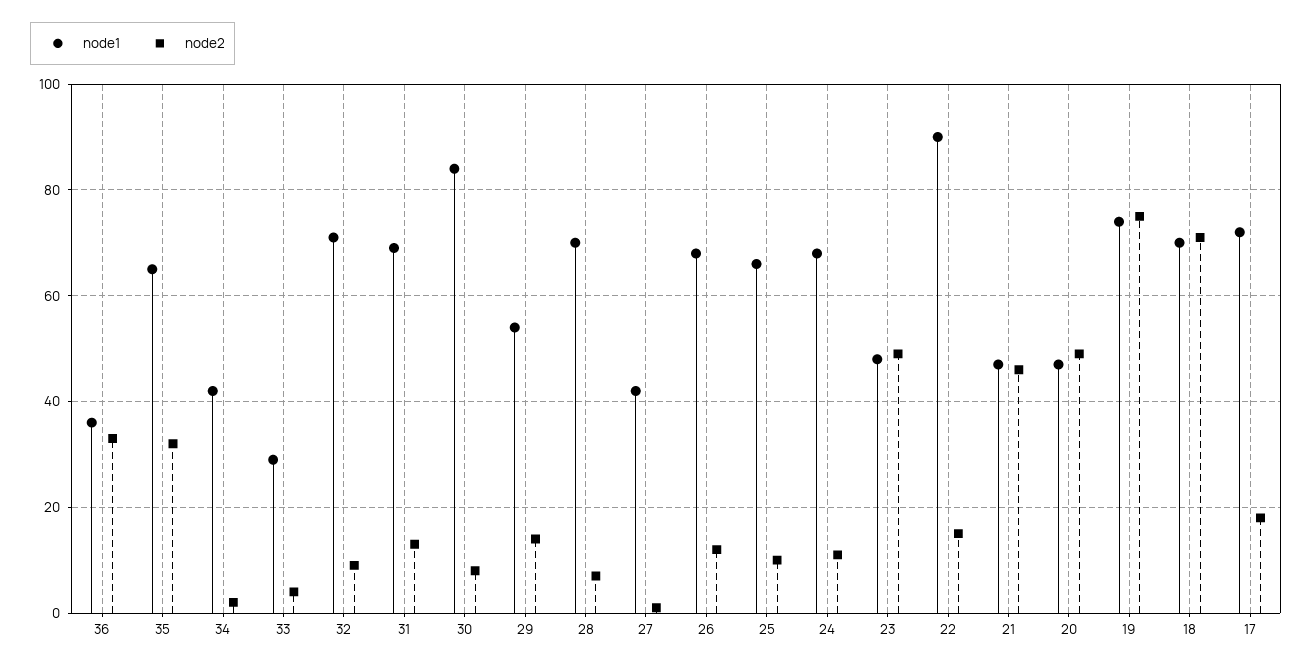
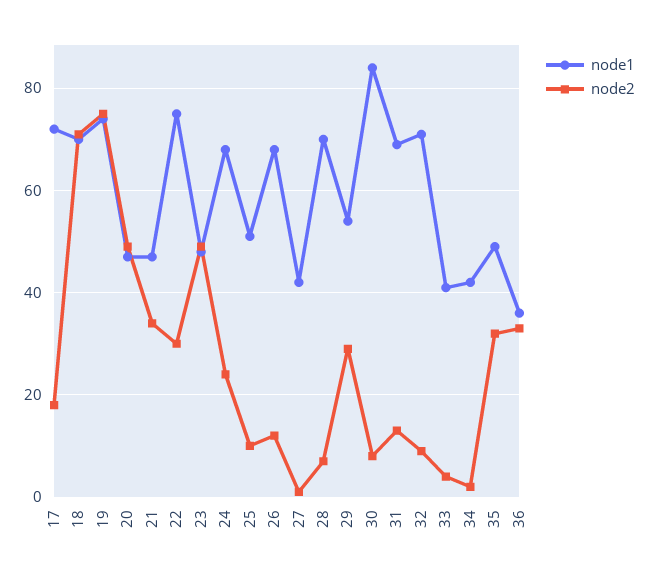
  {
    "node1": {
      "36": 35,
-     "35": 65,
+     "35": 50,
      "34": 40,
-     "33": 30,
+     "33": 40,
      "32": 70,
      "31": 70,
      "30": 85,
      "29": 55,
      "28": 70,
      "27": 40,
      "26": 70,
-     "25": 65,
+     "25": 50,
      "24": 70,
      "23": 50,
-     "22": 90,
+     "22": 75,
      "21": 45,
      "20": 45,
      "19": 75,
      "18": 70,
      "17": 70
    },
    "node2": {
      "36": 35,
      "35": 30,
      "34": 0,
      "33": 5,
      "32": 10,
      "31": 15,
      "30": 10,
-     "29": 15,
+     "29": 30,
      "28": 5,
      "27": 0,
      "26": 10,
      "25": 10,
-     "24": 10,
+     "24": 25,
      "23": 50,
-     "22": 15,
+     "22": 30,
-     "21": 45,
+     "21": 35,
      "20": 50,
      "19": 75,
      "18": 70,
      "17": 20
    }
  }

